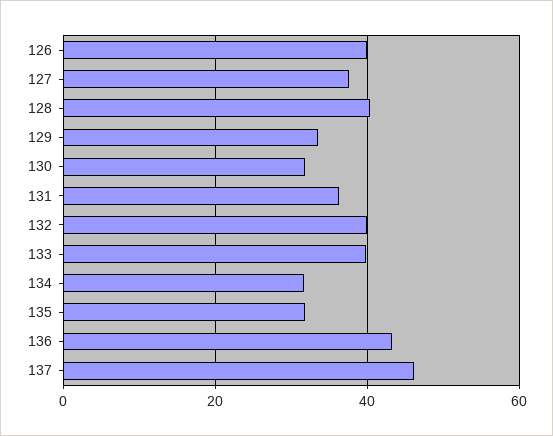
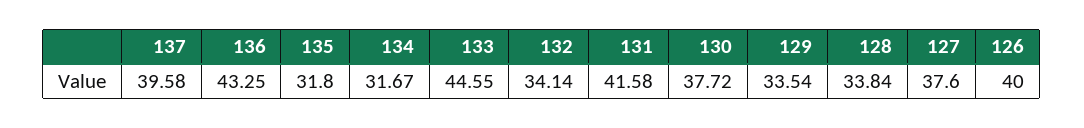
  {
    "126": 40,
    "127": 37.6,
-   "128": 40,
+   "128": 33.84,
    "129": 33.54,
-   "130": 32,
+   "130": 37.72,
-   "131": 36,
+   "131": 41.58,
-   "132": 40,
+   "132": 34.14,
-   "133": 40,
+   "133": 44.55,
    "134": 31.67,
    "135": 31.8,
    "136": 43.25,
-   "137": 46
+   "137": 39.58
  }

